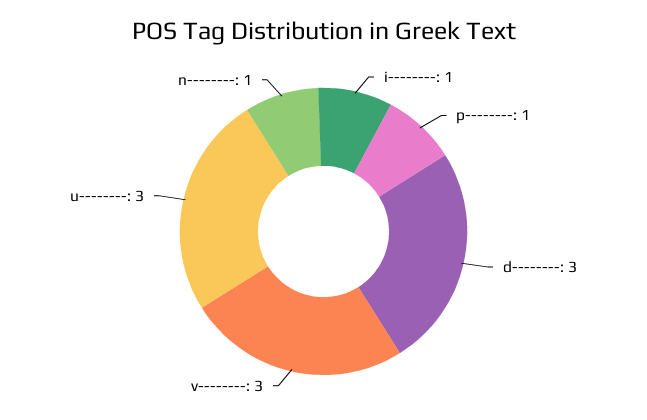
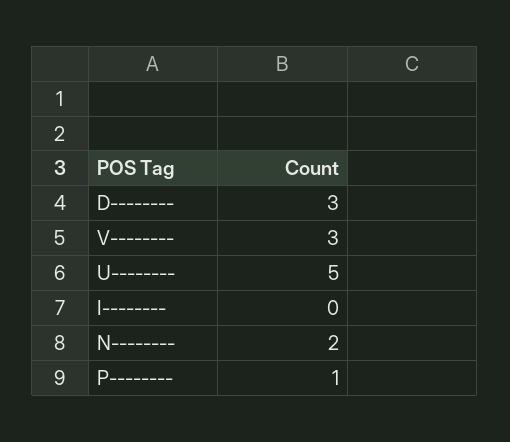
  {
-   "i--------": 1,
+   "i--------": 0,
    "p--------": 1,
    "d--------": 3,
    "v--------": 3,
-   "u--------": 3,
+   "u--------": 5,
-   "n--------": 1
+   "n--------": 2
  }

